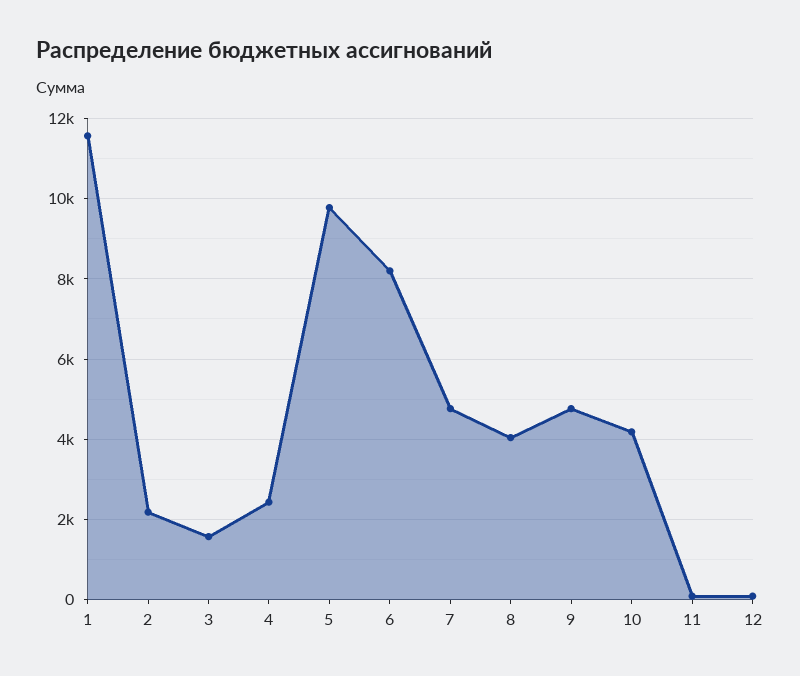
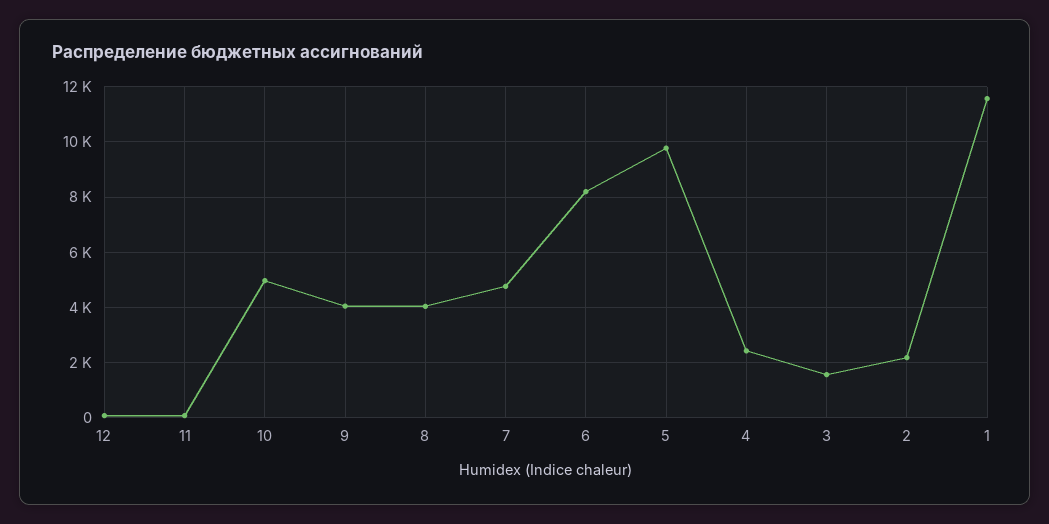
  {
    "1": 11600,
    "2": 2200,
    "3": 1600,
    "4": 2400,
    "5": 9800,
    "6": 8200,
    "7": 4800,
    "8": 4000,
-   "9": 4800,
+   "9": 4000,
-   "10": 4200,
+   "10": 5000,
    "11": 0,
    "12": 0
  }

